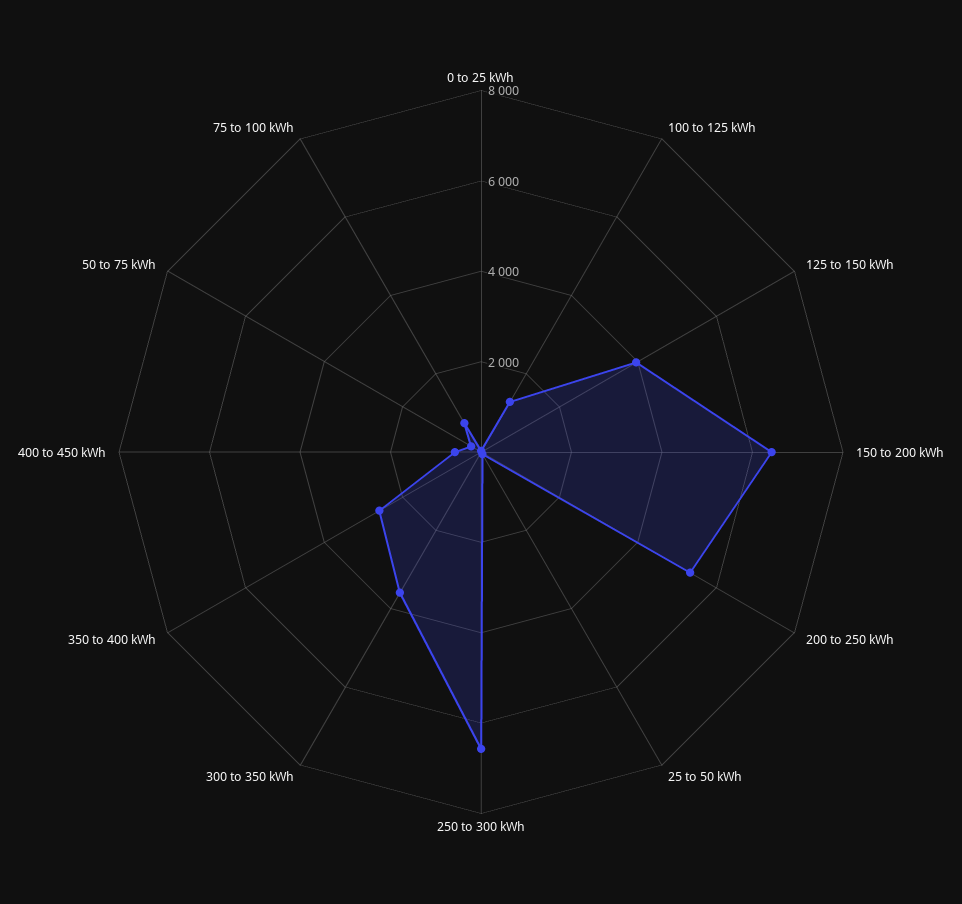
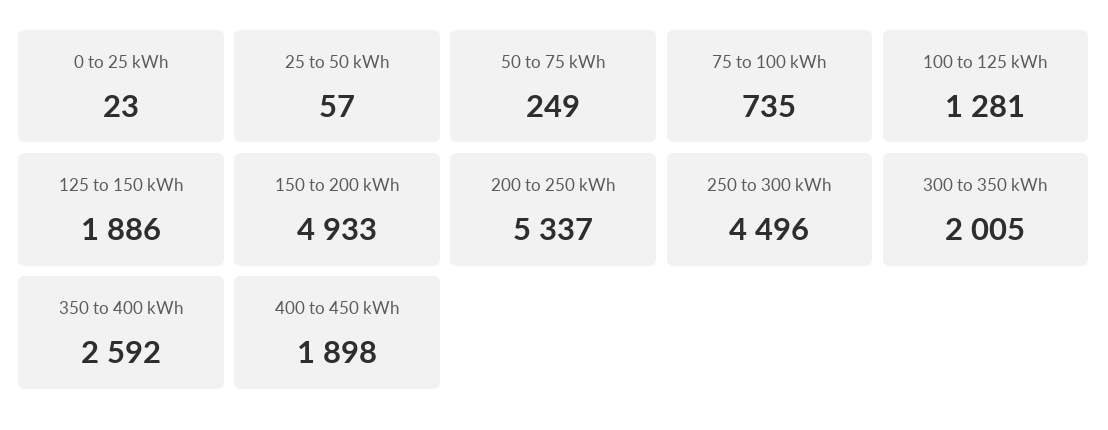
  {
    "0 to 25 kWh": 23,
    "100 to 125 kWh": 1281,
-   "125 to 150 kWh": 4000,
+   "125 to 150 kWh": 1886,
-   "150 to 200 kWh": 6500,
+   "150 to 200 kWh": 4933,
    "200 to 250 kWh": 5337,
    "25 to 50 kWh": 57,
-   "250 to 300 kWh": 6500,
+   "250 to 300 kWh": 4496,
-   "300 to 350 kWh": 3500,
+   "300 to 350 kWh": 2005,
    "350 to 400 kWh": 2592,
-   "400 to 450 kWh": 500,
+   "400 to 450 kWh": 1898,
    "50 to 75 kWh": 249,
    "75 to 100 kWh": 735
  }

